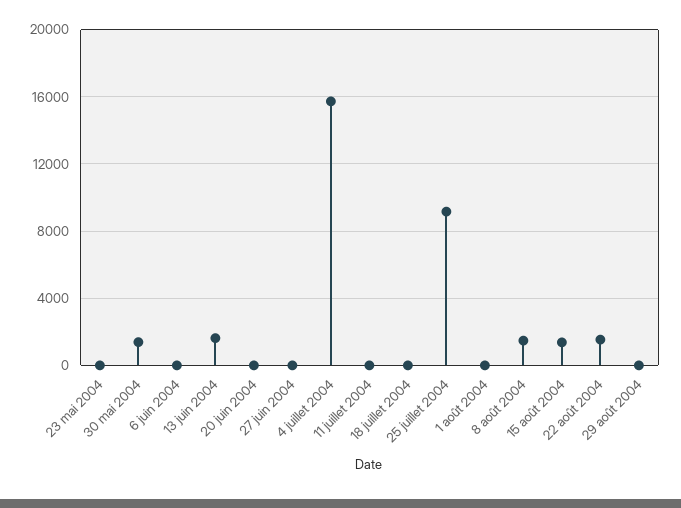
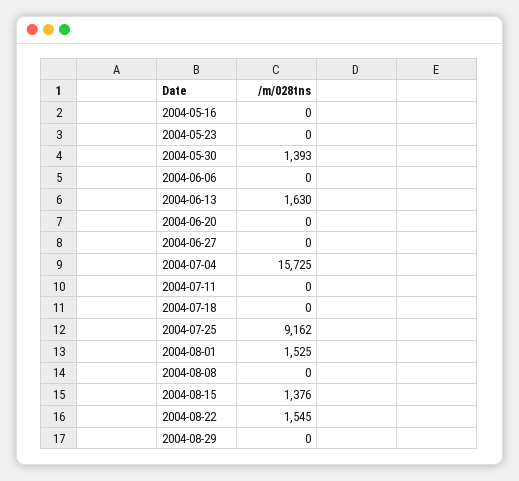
  {
    "23 mai 2004": 0,
    "30 mai 2004": 1393,
    "6 juin 2004": 0,
    "13 juin 2004": 1630,
    "20 juin 2004": 0,
    "27 juin 2004": 0,
    "4 juillet 2004": 15725,
    "11 juillet 2004": 0,
    "18 juillet 2004": 0,
    "25 juillet 2004": 9162,
-   "1 août 2004": 0,
+   "1 août 2004": 1525,
-   "8 août 2004": 1500,
+   "8 août 2004": 0,
    "15 août 2004": 1376,
    "22 août 2004": 1545,
-   "29 août 2004": 0
+   "29 août 2004": 0,
+   "2004-05-16": 0
  }

